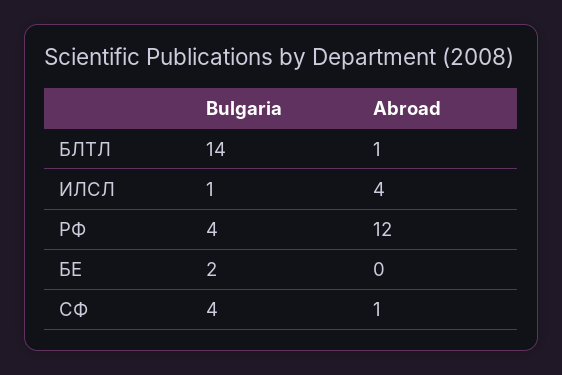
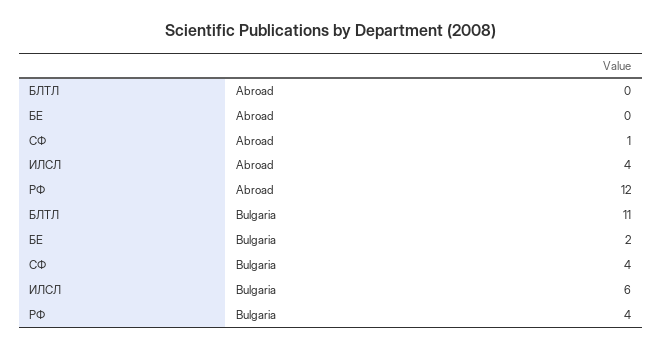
  {
    "Bulgaria": {
-     "БЛТЛ": 14,
+     "БЛТЛ": 11,
-     "ИЛСЛ": 1,
+     "ИЛСЛ": 6,
      "РФ": 4,
      "БЕ": 2,
      "СФ": 4
    },
    "Abroad": {
-     "БЛТЛ": 1,
+     "БЛТЛ": 0,
      "ИЛСЛ": 4,
      "РФ": 12,
      "БЕ": 0,
      "СФ": 1
    }
  }

